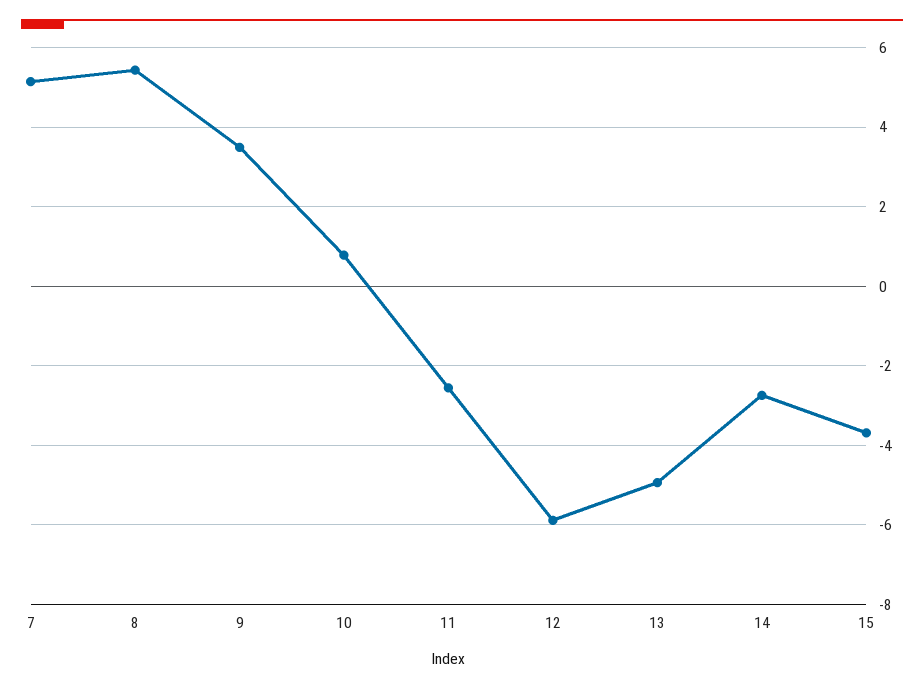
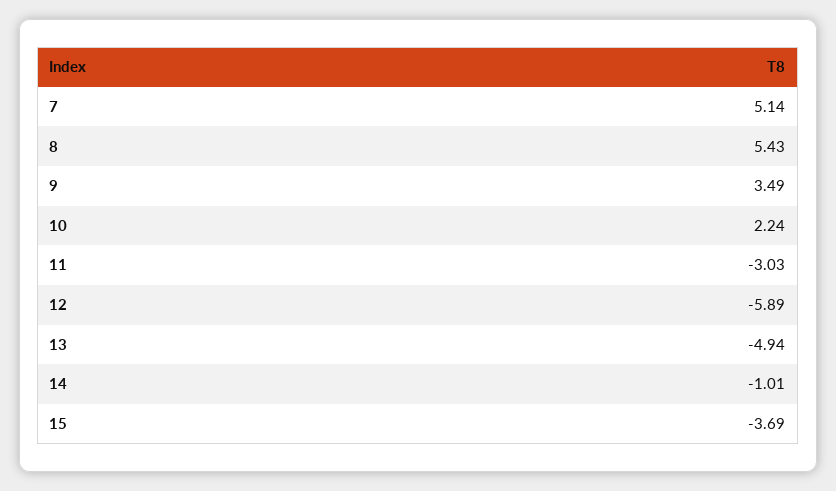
  {
    "7": 5.14,
    "8": 5.43,
    "9": 3.49,
-   "10": 0.8,
+   "10": 2.24,
-   "11": -2.6,
+   "11": -3.03,
    "12": -5.89,
    "13": -4.94,
-   "14": -2.8,
+   "14": -1.01,
    "15": -3.69
  }

